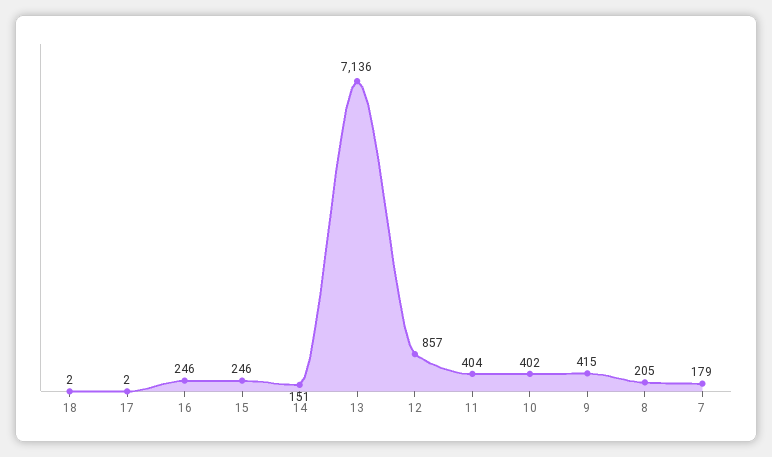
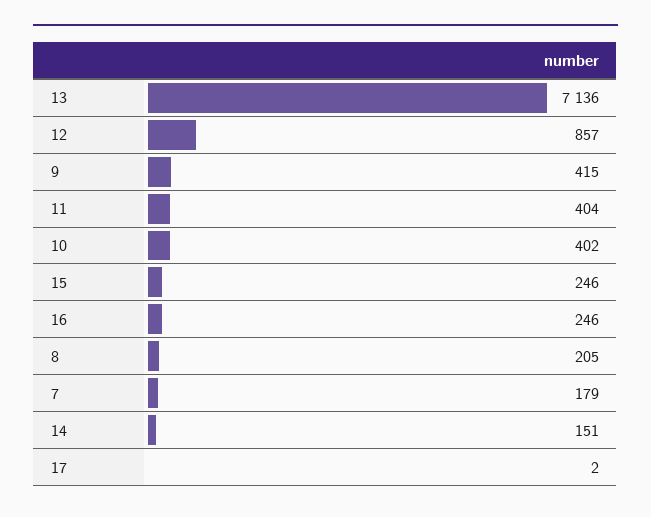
  {
-   "18": 2,
    "17": 2,
    "16": 246,
    "15": 246,
    "14": 151,
    "13": 7136,
    "12": 857,
    "11": 404,
    "10": 402,
    "9": 415,
    "8": 205,
    "7": 179
  }

